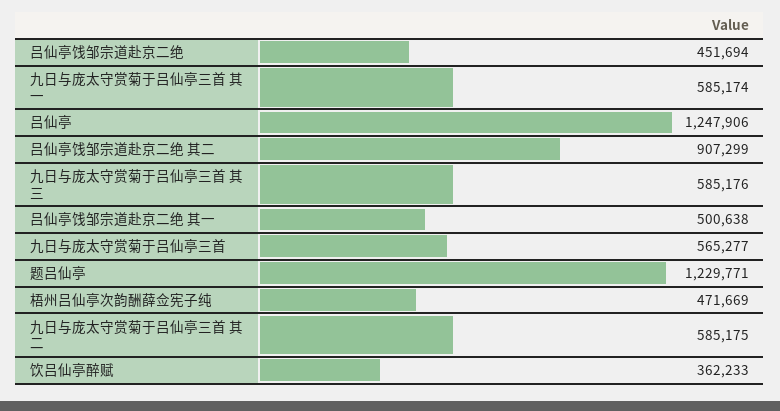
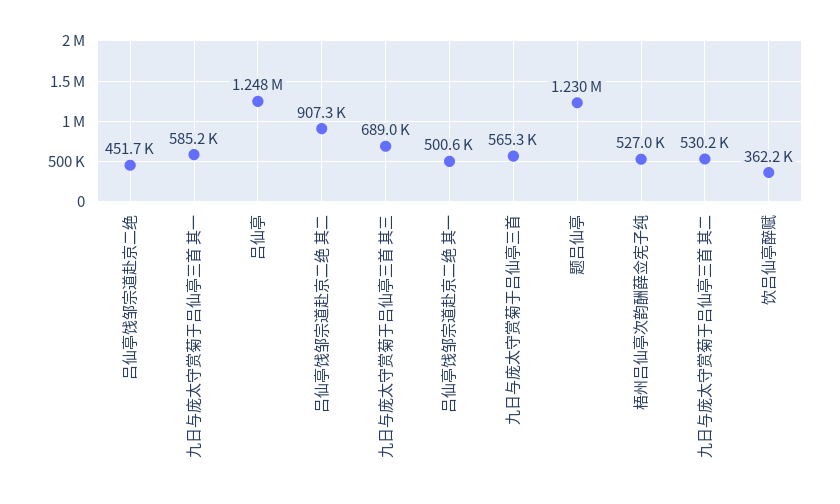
  {
    "吕仙亭饯邹宗道赴京二绝": 451694,
    "九日与庞太守赏菊于吕仙亭三首 其一": 585174,
    "吕仙亭": 1247906,
    "吕仙亭饯邹宗道赴京二绝 其二": 907299,
-   "九日与庞太守赏菊于吕仙亭三首 其三": 585176,
+   "九日与庞太守赏菊于吕仙亭三首 其三": 689000,
    "吕仙亭饯邹宗道赴京二绝 其一": 500638,
    "九日与庞太守赏菊于吕仙亭三首": 565277,
    "题吕仙亭": 1229771,
-   "梧州吕仙亭次韵酬薛佥宪子纯": 471669,
+   "梧州吕仙亭次韵酬薛佥宪子纯": 527000,
-   "九日与庞太守赏菊于吕仙亭三首 其二": 585175,
+   "九日与庞太守赏菊于吕仙亭三首 其二": 530200,
    "饮吕仙亭醉赋": 362233
  }

